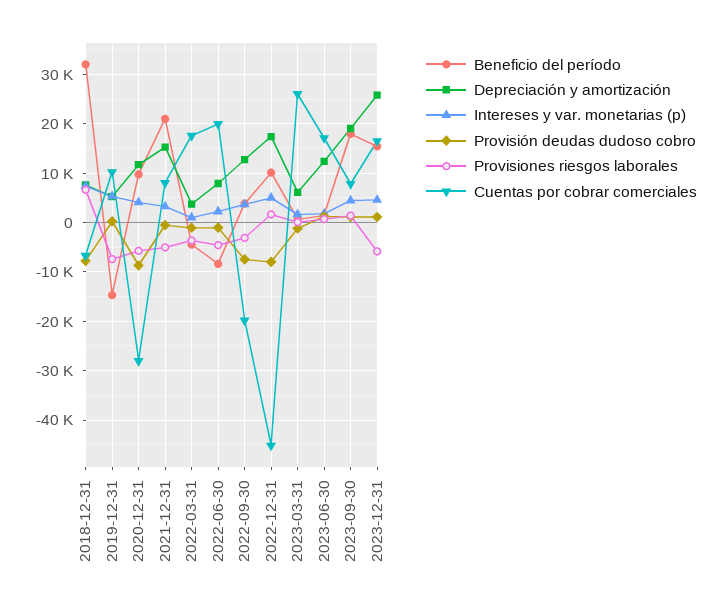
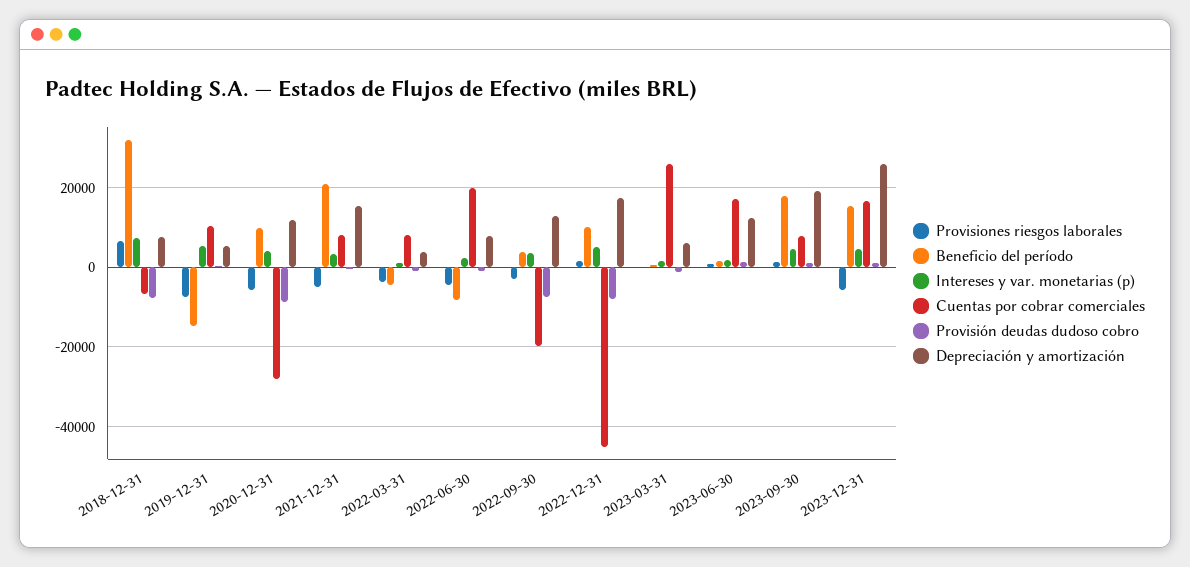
  {
    "Beneficio del período": {
      "2018-12-31": 32000,
      "2019-12-31": -14000,
      "2020-12-31": 10000,
      "2021-12-31": 22000,
      "2022-03-31": -4000,
      "2022-06-30": -8000,
      "2022-09-30": 4000,
      "2022-12-31": 10000,
      "2023-03-31": 0,
      "2023-06-30": 2000,
      "2023-09-30": 18000,
      "2023-12-31": 16000
    },
    "Depreciación y amortización": {
      "2018-12-31": 8000,
      "2019-12-31": 6000,
      "2020-12-31": 12000,
      "2021-12-31": 16000,
      "2022-03-31": 4000,
      "2022-06-30": 8000,
      "2022-09-30": 12000,
      "2022-12-31": 18000,
      "2023-03-31": 6000,
      "2023-06-30": 12000,
      "2023-09-30": 20000,
      "2023-12-31": 26000
    },
    "Intereses y var. monetarias (p)": {
      "2018-12-31": 8000,
      "2019-12-31": 6000,
      "2020-12-31": 4000,
      "2021-12-31": 4000,
      "2022-03-31": 2000,
      "2022-06-30": 2000,
      "2022-09-30": 4000,
      "2022-12-31": 6000,
      "2023-03-31": 2000,
      "2023-06-30": 2000,
      "2023-09-30": 4000,
      "2023-12-31": 4000
    },
    "Provisión deudas dudoso cobro": {
      "2018-12-31": -8000,
      "2019-12-31": 0,
      "2020-12-31": -8000,
      "2021-12-31": 0,
      "2022-03-31": -2000,
      "2022-06-30": -2000,
      "2022-09-30": -8000,
      "2022-12-31": -8000,
      "2023-03-31": -2000,
      "2023-06-30": 2000,
      "2023-09-30": 2000,
      "2023-12-31": 2000
    },
    "Provisiones riesgos laborales": {
      "2018-12-31": 6000,
      "2019-12-31": -8000,
      "2020-12-31": -6000,
      "2021-12-31": -4000,
      "2022-03-31": -4000,
      "2022-06-30": -4000,
      "2022-09-30": -4000,
      "2022-12-31": 2000,
      "2023-03-31": 0,
      "2023-06-30": 0,
      "2023-09-30": 2000,
      "2023-12-31": -6000
    },
    "Cuentas por cobrar comerciales": {
      "2018-12-31": -6000,
      "2019-12-31": 10000,
      "2020-12-31": -28000,
      "2021-12-31": 8000,
-     "2022-03-31": 18000,
+     "2022-03-31": 8000,
      "2022-06-30": 20000,
      "2022-09-30": -20000,
      "2022-12-31": -46000,
      "2023-03-31": 26000,
      "2023-06-30": 18000,
      "2023-09-30": 8000,
      "2023-12-31": 16000
    }
  }

